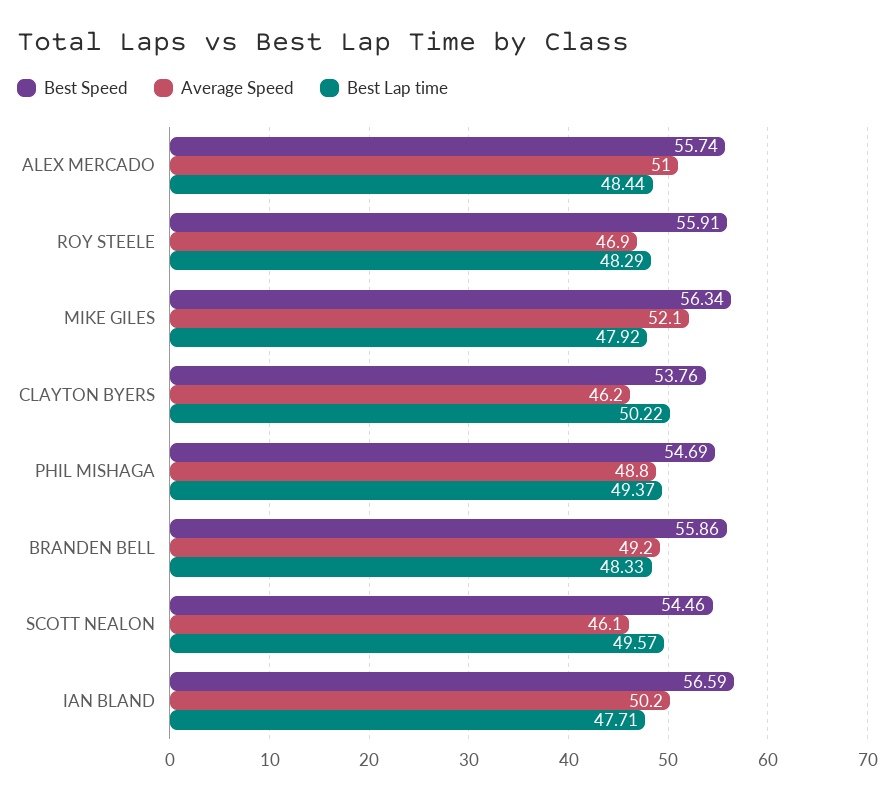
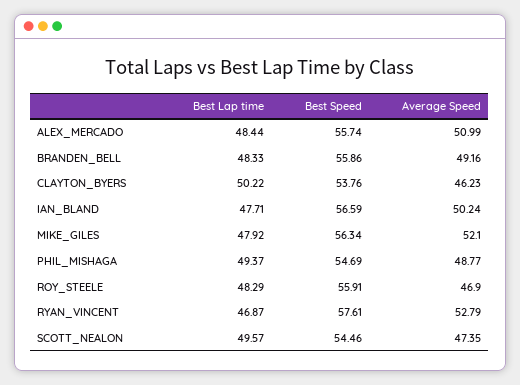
  {
    "Best Speed": {
      "ALEX MERCADO": 55.74,
      "ROY STEELE": 55.91,
      "MIKE GILES": 56.34,
      "CLAYTON BYERS": 53.76,
      "PHIL MISHAGA": 54.69,
      "BRANDEN BELL": 55.86,
      "SCOTT NEALON": 54.46,
-     "IAN BLAND": 56.59
+     "IAN BLAND": 56.59,
+     "RYAN_VINCENT": 57.61
    },
    "Average Speed": {
      "ALEX MERCADO": 50.99,
      "ROY STEELE": 46.9,
      "MIKE GILES": 52.1,
      "CLAYTON BYERS": 46.23,
      "PHIL MISHAGA": 48.77,
      "BRANDEN BELL": 49.16,
-     "SCOTT NEALON": 46.1,
+     "SCOTT NEALON": 47.35,
-     "IAN BLAND": 50.24
+     "IAN BLAND": 50.24,
+     "RYAN_VINCENT": 52.79
    },
    "Best Lap time": {
      "ALEX MERCADO": 48.44,
      "ROY STEELE": 48.29,
      "MIKE GILES": 47.92,
      "CLAYTON BYERS": 50.22,
      "PHIL MISHAGA": 49.37,
      "BRANDEN BELL": 48.33,
      "SCOTT NEALON": 49.57,
-     "IAN BLAND": 47.71
+     "IAN BLAND": 47.71,
+     "RYAN_VINCENT": 46.87
    }
  }

